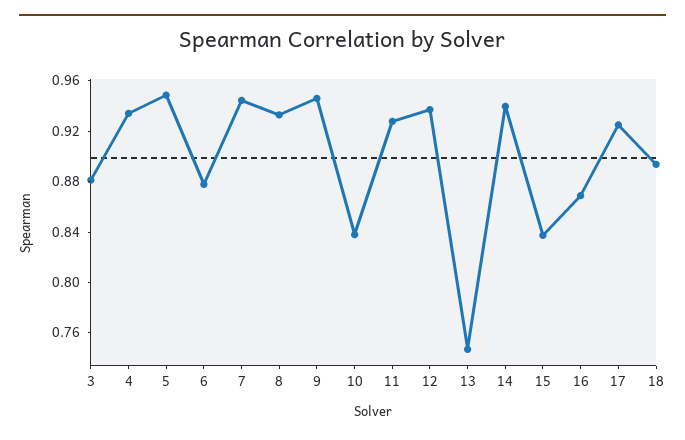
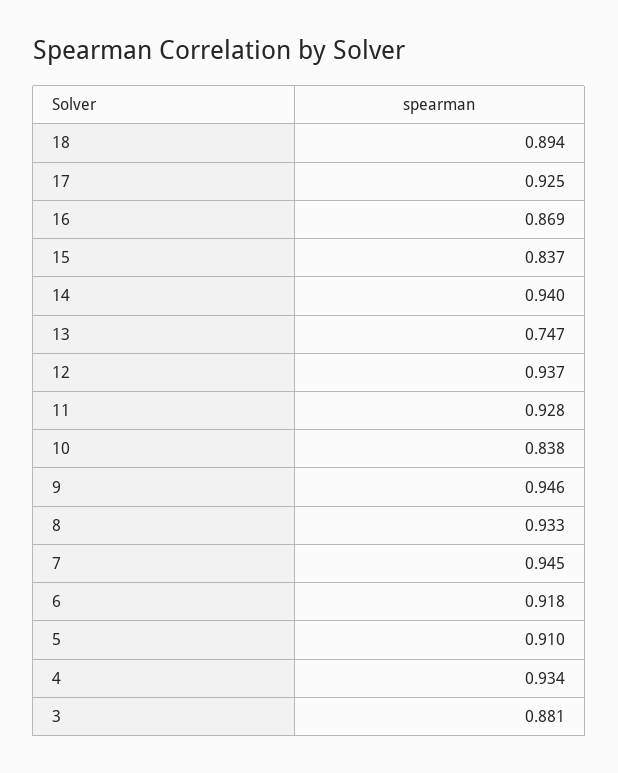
  {
    "3": 0.881,
    "4": 0.934,
-   "5": 0.95,
+   "5": 0.91,
-   "6": 0.88,
+   "6": 0.918,
    "7": 0.945,
    "8": 0.933,
    "9": 0.946,
    "10": 0.838,
    "11": 0.928,
    "12": 0.937,
    "13": 0.747,
    "14": 0.94,
    "15": 0.837,
    "16": 0.869,
    "17": 0.925,
    "18": 0.894
  }

